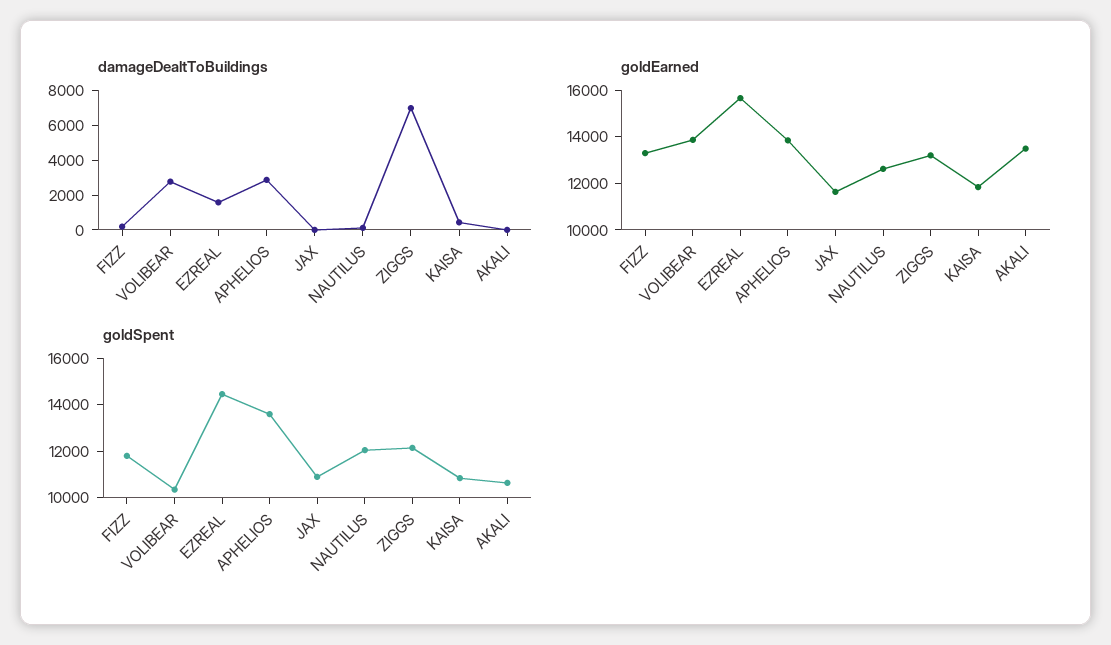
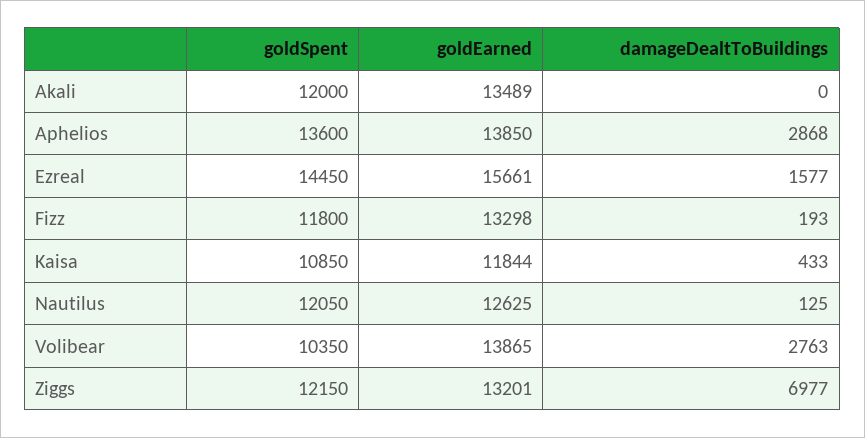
  {
    "damageDealtToBuildings": {
      "FIZZ": 193,
      "VOLIBEAR": 2763,
      "EZREAL": 1577,
      "APHELIOS": 2868,
-     "JAX": 0,
      "NAUTILUS": 125,
      "ZIGGS": 6977,
      "KAISA": 433,
      "AKALI": 0
    },
    "goldEarned": {
      "FIZZ": 13298,
      "VOLIBEAR": 13865,
      "EZREAL": 15661,
      "APHELIOS": 13850,
-     "JAX": 11500,
      "NAUTILUS": 12625,
      "ZIGGS": 13201,
      "KAISA": 11844,
      "AKALI": 13489
    },
    "goldSpent": {
      "FIZZ": 11800,
      "VOLIBEAR": 10350,
      "EZREAL": 14450,
      "APHELIOS": 13600,
-     "JAX": 11000,
      "NAUTILUS": 12050,
      "ZIGGS": 12150,
      "KAISA": 10850,
-     "AKALI": 10500
+     "AKALI": 12000
    }
  }

